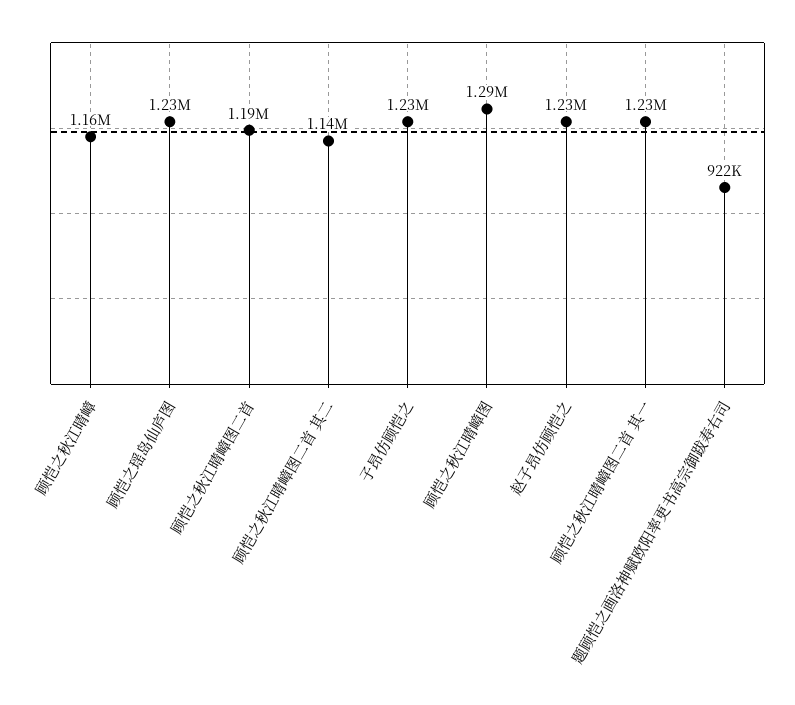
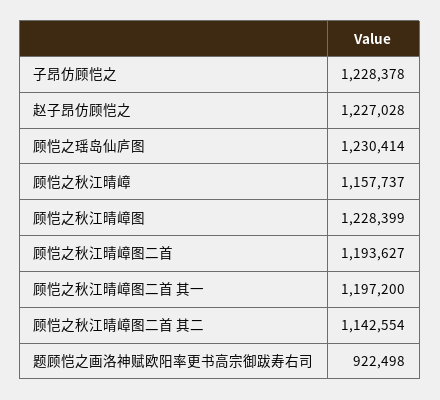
  {
    "顾恺之秋江晴嶂": 1157737,
    "顾恺之瑶岛仙庐图": 1230414,
    "顾恺之秋江晴嶂图二首": 1193627,
    "顾恺之秋江晴嶂图二首 其二": 1142554,
    "子昂仿顾恺之": 1228378,
-   "顾恺之秋江晴嶂图": 1290000,
+   "顾恺之秋江晴嶂图": 1228399,
    "赵子昂仿顾恺之": 1227028,
-   "顾恺之秋江晴嶂图二首 其一": 1230000,
+   "顾恺之秋江晴嶂图二首 其一": 1197200,
    "题顾恺之画洛神赋欧阳率更书高宗御跋寿右司": 922498
  }

